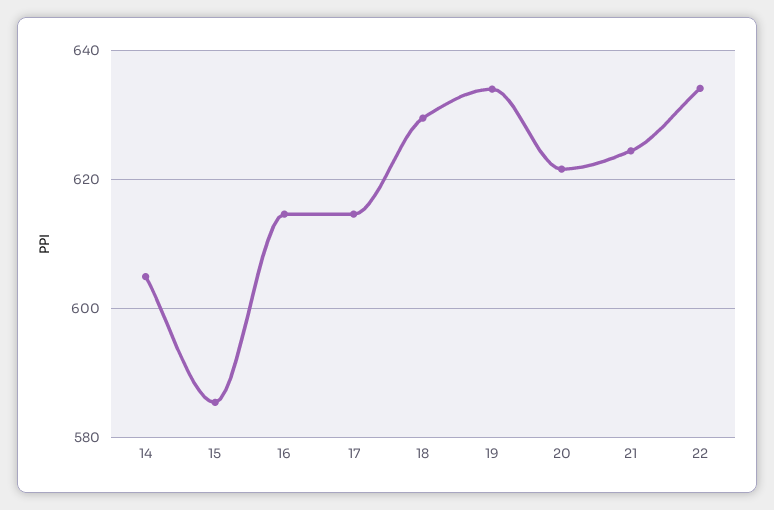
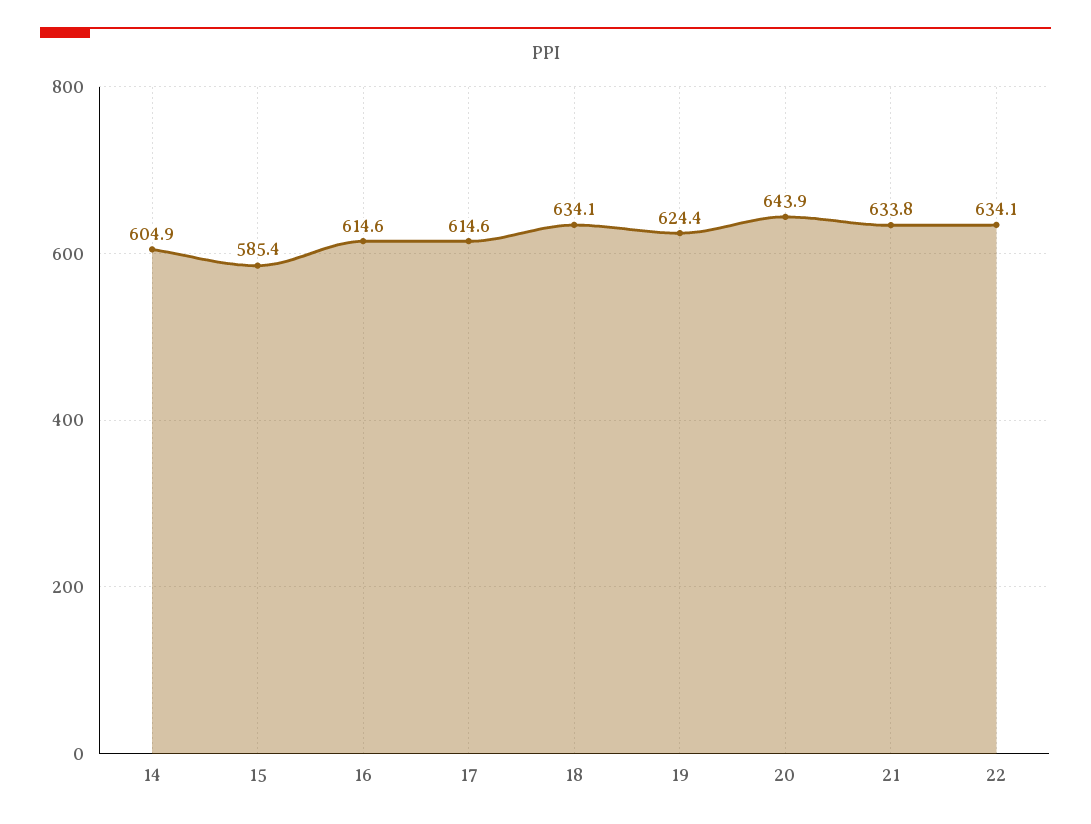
  {
    "14": 604.9,
    "15": 585.4,
    "16": 614.6,
    "17": 614.6,
-   "18": 630,
+   "18": 634.1,
-   "19": 634,
+   "19": 624.4,
-   "20": 622,
+   "20": 643.9,
-   "21": 624,
+   "21": 633.8,
    "22": 634.1
  }

